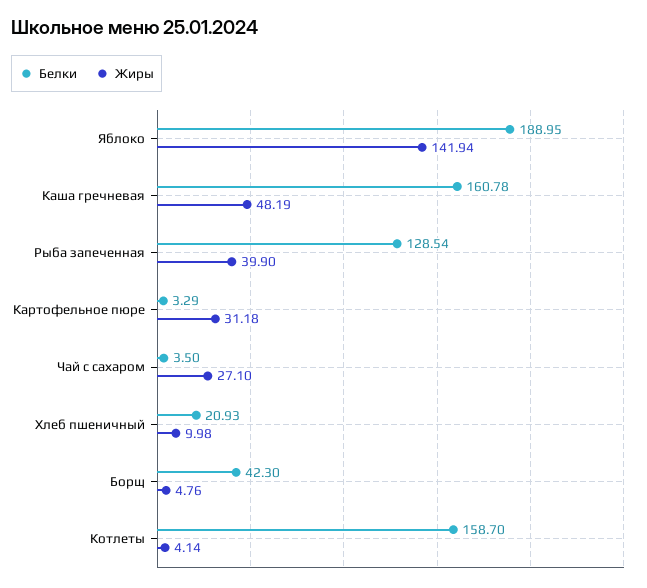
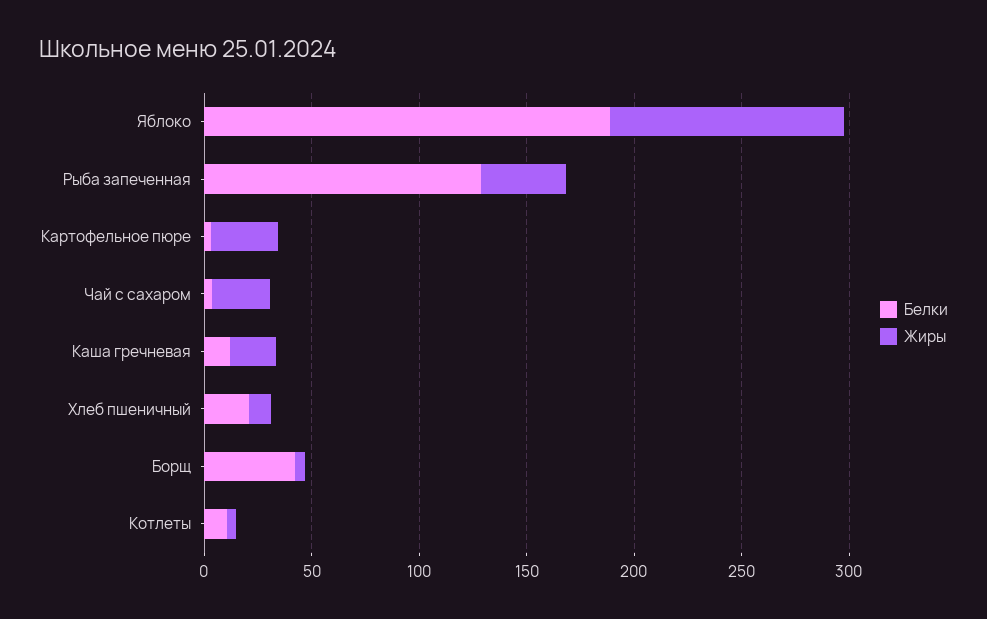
  {
    "Белки": {
      "Яблоко": 188.95,
-     "Каша гречневая": 160.78,
+     "Каша гречневая": 10,
      "Рыба запеченная": 128.54,
      "Картофельное пюре": 3.29,
      "Чай с сахаром": 3.5,
      "Хлеб пшеничный": 20.93,
      "Борщ": 42.3,
-     "Котлеты": 158.7
+     "Котлеты": 10
    },
    "Жиры": {
-     "Яблоко": 141.94,
+     "Яблоко": 110,
-     "Каша гречневая": 48.19,
+     "Каша гречневая": 20,
      "Рыба запеченная": 39.9,
      "Картофельное пюре": 31.18,
      "Чай с сахаром": 27.1,
      "Хлеб пшеничный": 9.98,
      "Борщ": 4.76,
      "Котлеты": 4.14
    }
  }

